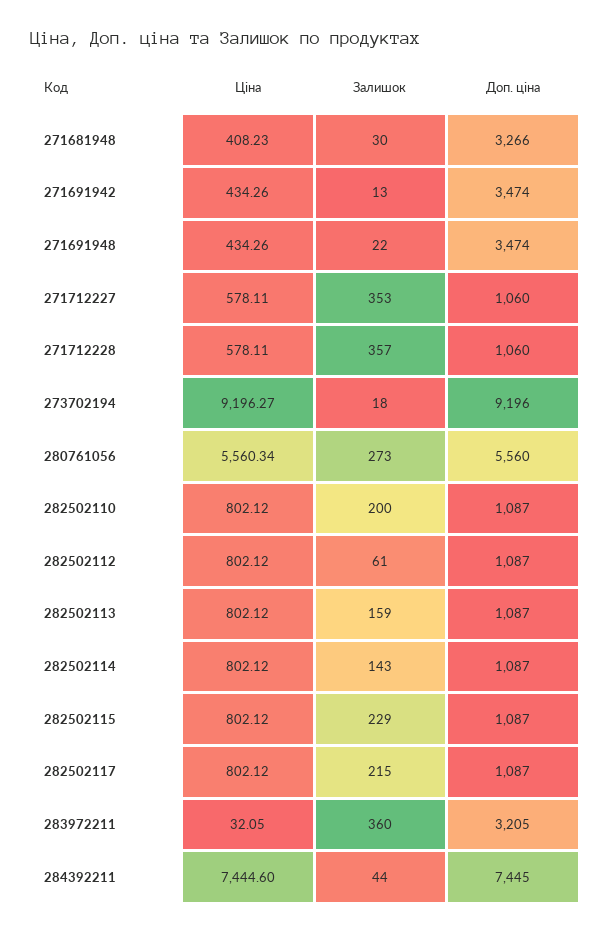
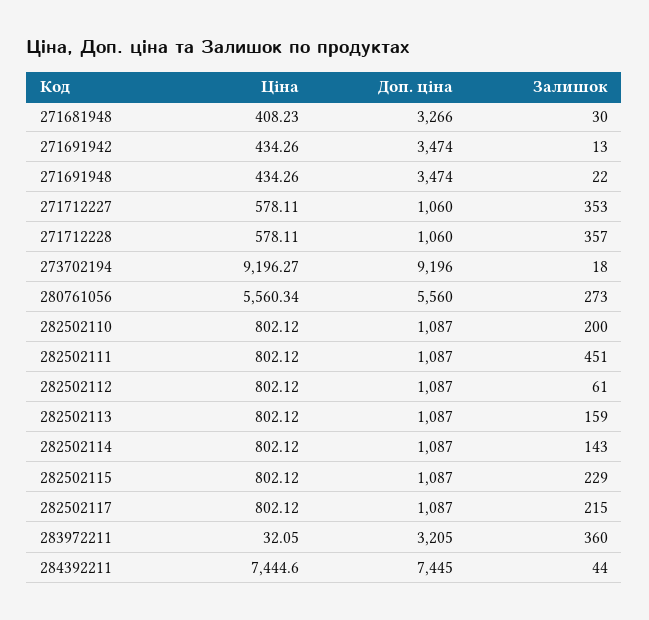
  {
    "Ціна": {
      "271681948": 408.23,
      "271691942": 434.26,
      "271691948": 434.26,
      "271712227": 578.11,
      "271712228": 578.11,
      "273702194": 9196.27,
      "280761056": 5560.34,
      "282502110": 802.12,
      "282502112": 802.12,
      "282502113": 802.12,
      "282502114": 802.12,
      "282502115": 802.12,
      "282502117": 802.12,
      "283972211": 32.05,
-     "284392211": 7444.6
+     "284392211": 7444.6,
+     "282502111": 802.12
    },
    "Залишок": {
      "271681948": 30,
      "271691942": 13,
      "271691948": 22,
      "271712227": 353,
      "271712228": 357,
      "273702194": 18,
      "280761056": 273,
      "282502110": 200,
      "282502112": 61,
      "282502113": 159,
      "282502114": 143,
      "282502115": 229,
      "282502117": 215,
      "283972211": 360,
-     "284392211": 44
+     "284392211": 44,
+     "282502111": 451
    },
    "Доп. ціна": {
      "271681948": 3266,
      "271691942": 3474,
      "271691948": 3474,
      "271712227": 1060,
      "271712228": 1060,
      "273702194": 9196,
      "280761056": 5560,
      "282502110": 1087,
      "282502112": 1087,
      "282502113": 1087,
      "282502114": 1087,
      "282502115": 1087,
      "282502117": 1087,
      "283972211": 3205,
-     "284392211": 7445
+     "284392211": 7445,
+     "282502111": 1087
    }
  }

